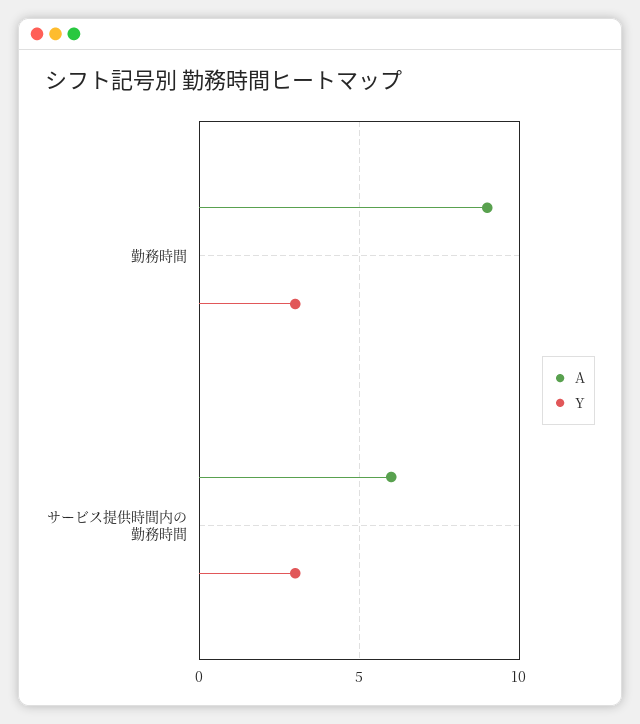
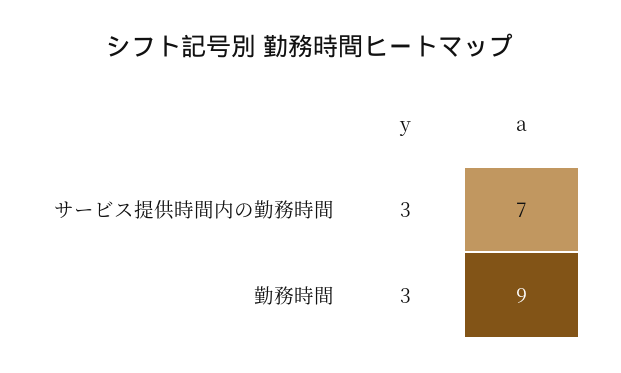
  {
    "A": {
      "勤務時間": 9,
-     "サービス提供時間内の勤務時間": 6
+     "サービス提供時間内の勤務時間": 7
    },
    "Y": {
      "勤務時間": 3,
      "サービス提供時間内の勤務時間": 3
    }
  }

